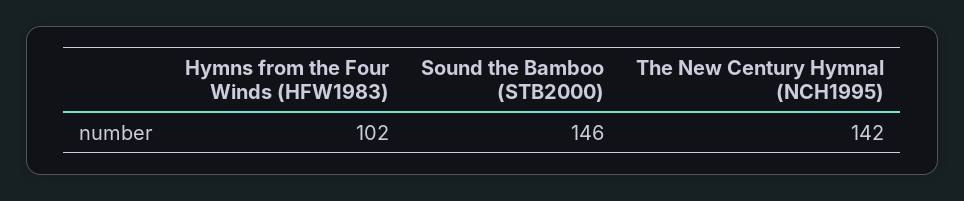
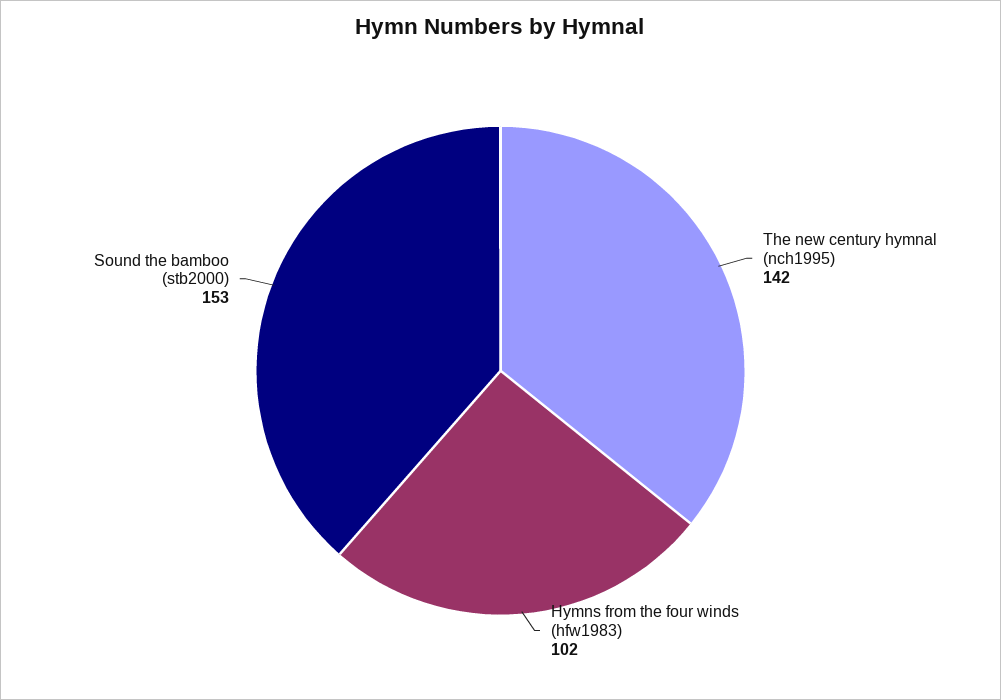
  {
    "Hymns from the Four Winds (HFW1983)": 102,
-   "Sound the Bamboo (STB2000)": 146,
+   "Sound the Bamboo (STB2000)": 153,
    "The New Century Hymnal (NCH1995)": 142
  }

